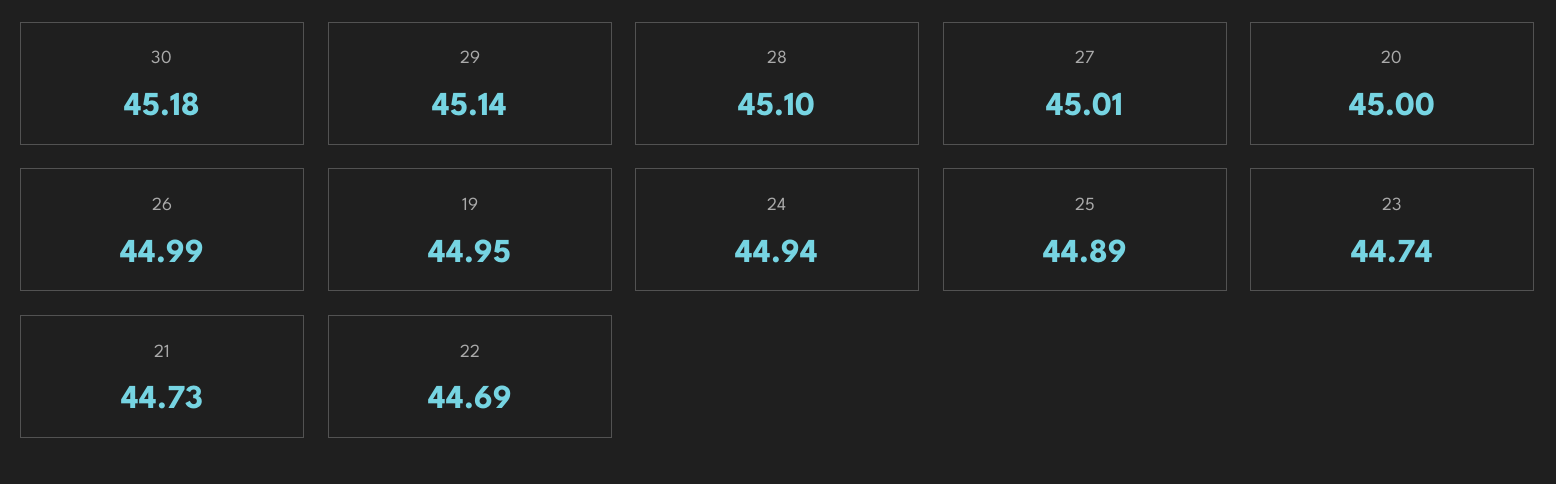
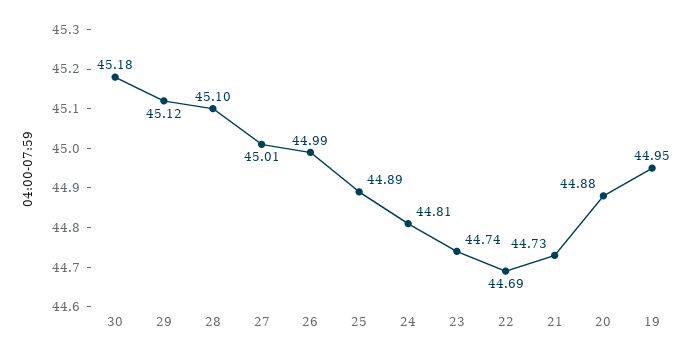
  {
    "30": 45.18,
-   "29": 45.14,
+   "29": 45.12,
    "28": 45.1,
    "27": 45.01,
-   "20": 45,
+   "20": 44.88,
    "26": 44.99,
    "19": 44.95,
-   "24": 44.94,
+   "24": 44.81,
    "25": 44.89,
    "23": 44.74,
    "21": 44.73,
    "22": 44.69
  }

